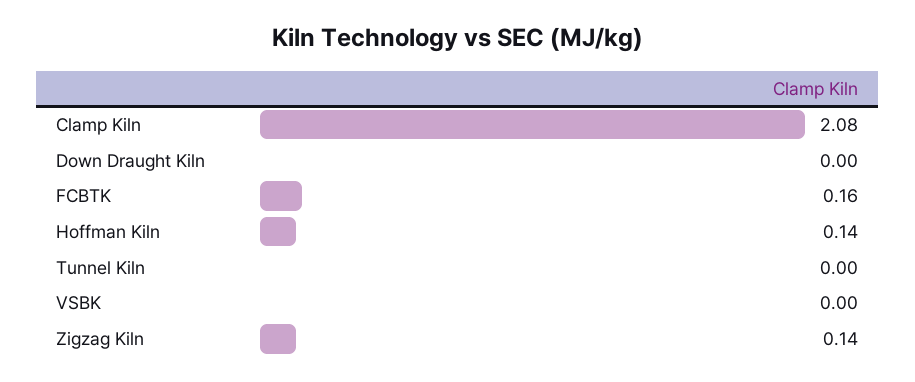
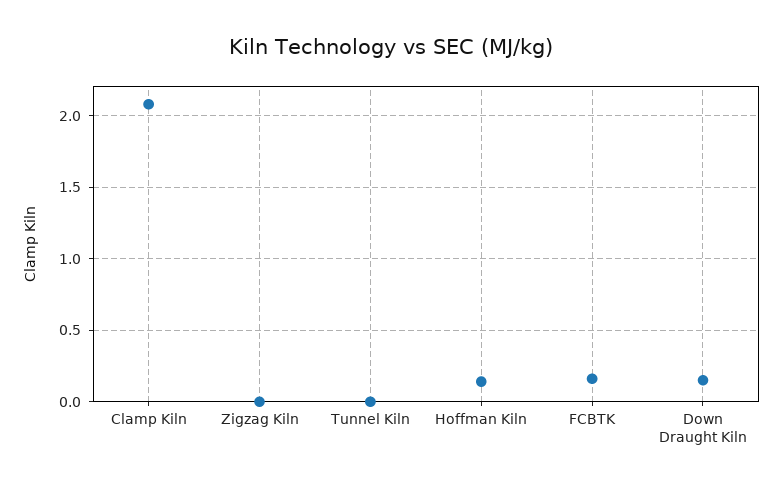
  {
    "Clamp Kiln": 2.08,
-   "Down Draught Kiln": 0,
+   "Down Draught Kiln": 0.15,
    "FCBTK": 0.16,
    "Hoffman Kiln": 0.14,
    "Tunnel Kiln": 0,
-   "VSBK": 0,
-   "Zigzag Kiln": 0.14
+   "Zigzag Kiln": 0
  }

